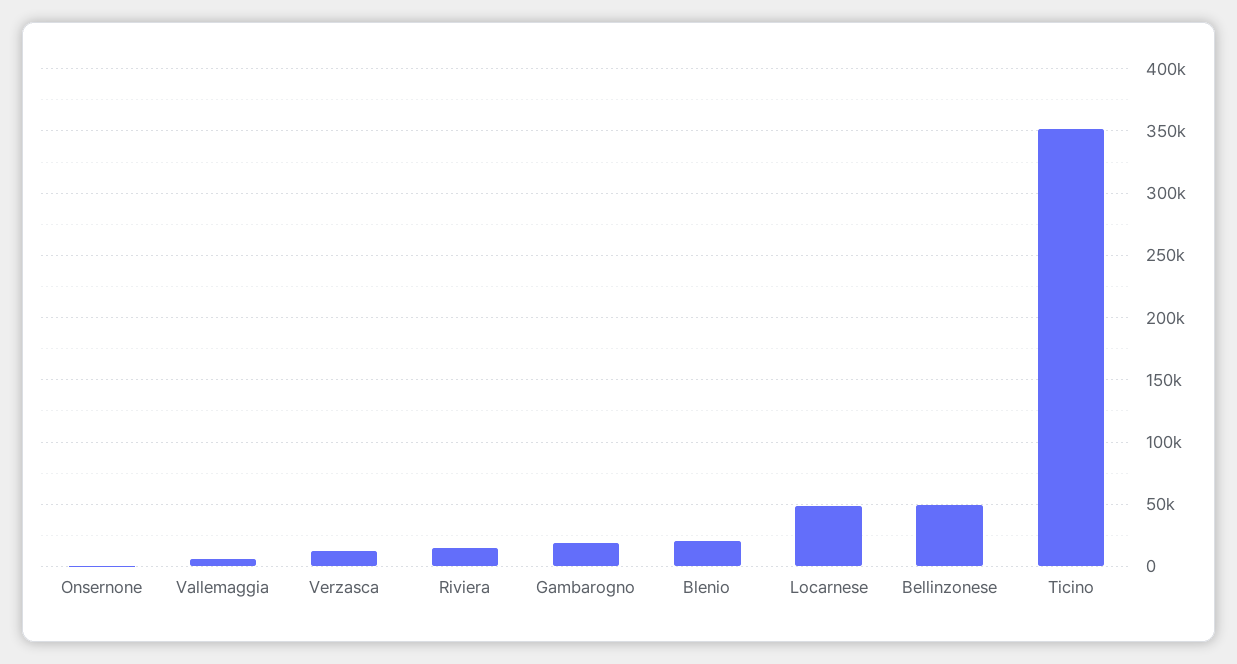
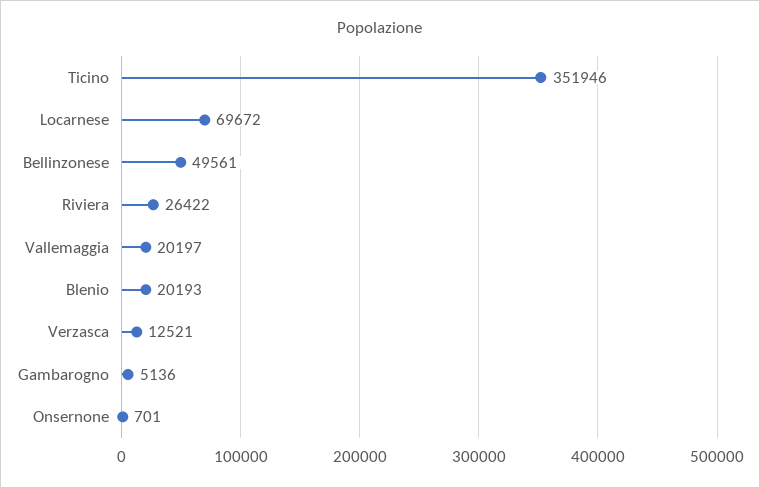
  {
    "Onsernone": 701,
-   "Vallemaggia": 5000,
+   "Vallemaggia": 20197,
    "Verzasca": 12521,
-   "Riviera": 15000,
+   "Riviera": 26422,
-   "Gambarogno": 20000,
+   "Gambarogno": 5136,
    "Blenio": 20193,
-   "Locarnese": 50000,
+   "Locarnese": 69672,
    "Bellinzonese": 49561,
    "Ticino": 351946
  }

